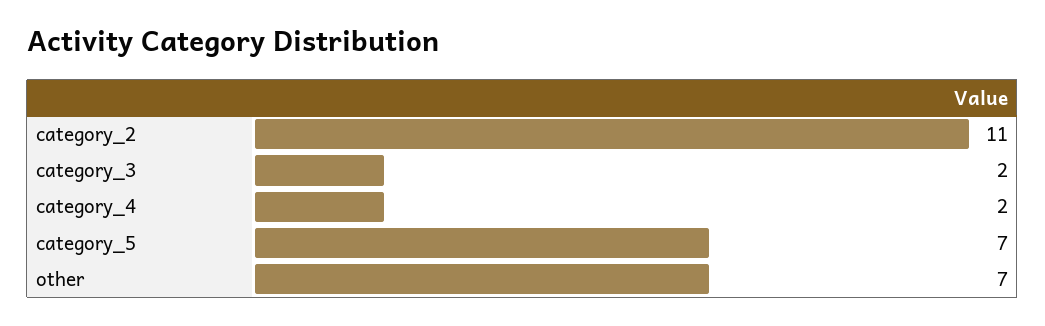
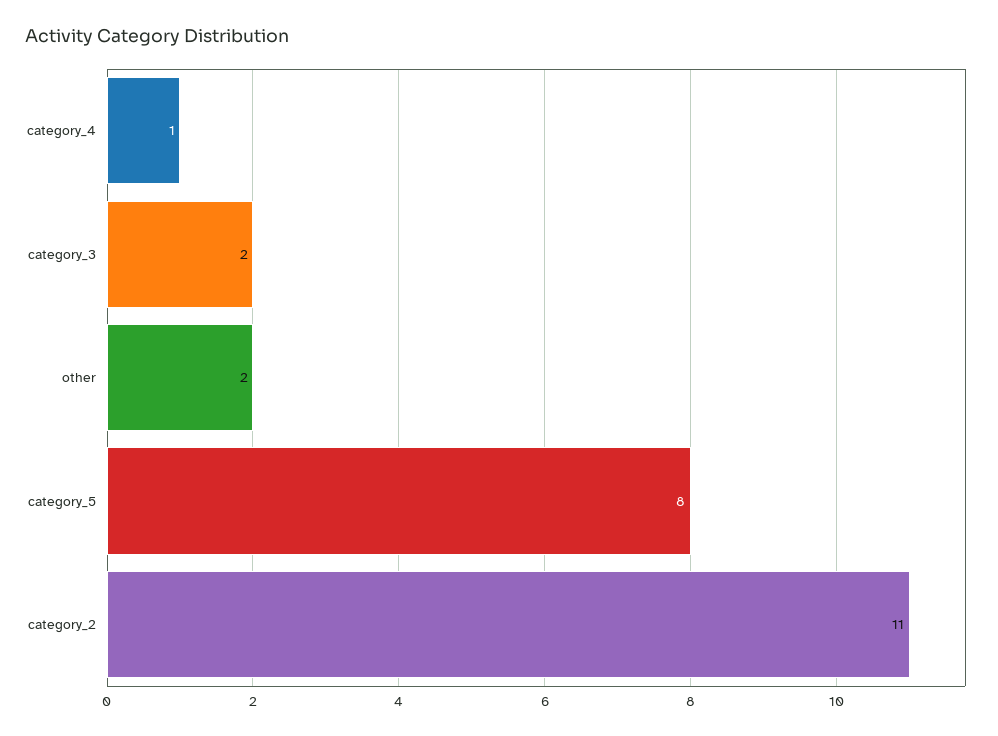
  {
    "category_2": 11,
    "category_3": 2,
-   "category_4": 2,
+   "category_4": 1,
-   "category_5": 7,
+   "category_5": 8,
-   "other": 7
+   "other": 2
  }

